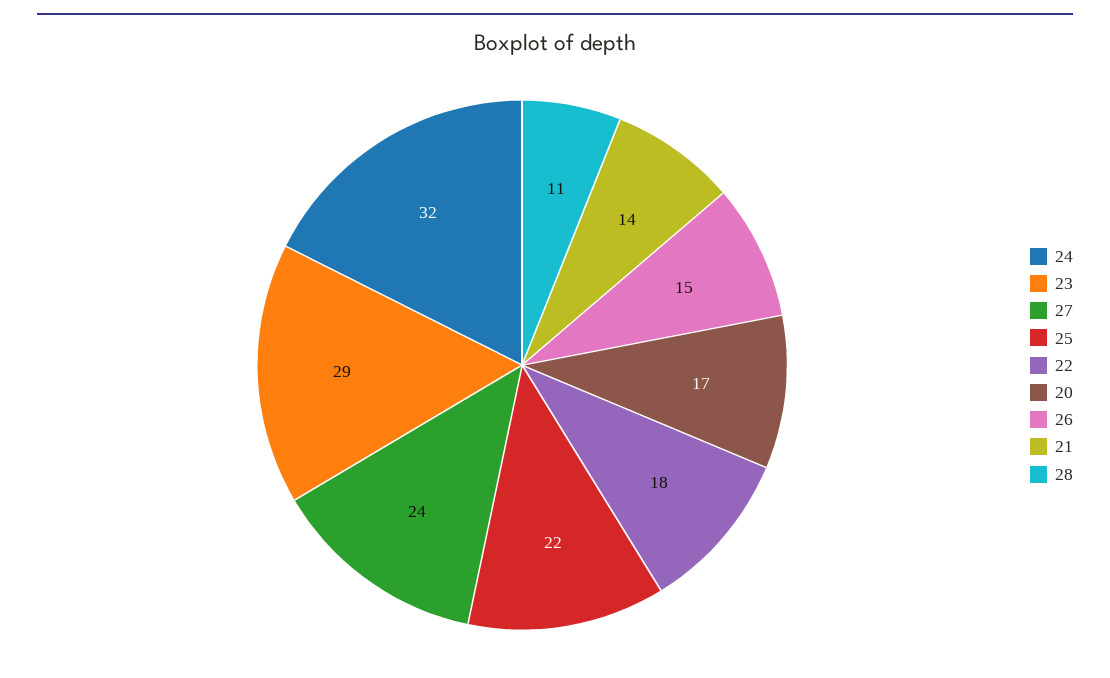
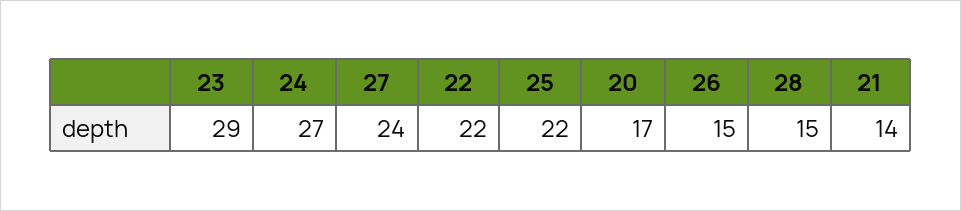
  {
-   "24": 32,
+   "24": 27,
    "23": 29,
    "27": 24,
    "25": 22,
-   "22": 18,
+   "22": 22,
    "20": 17,
    "26": 15,
    "21": 14,
-   "28": 11
+   "28": 15
  }

